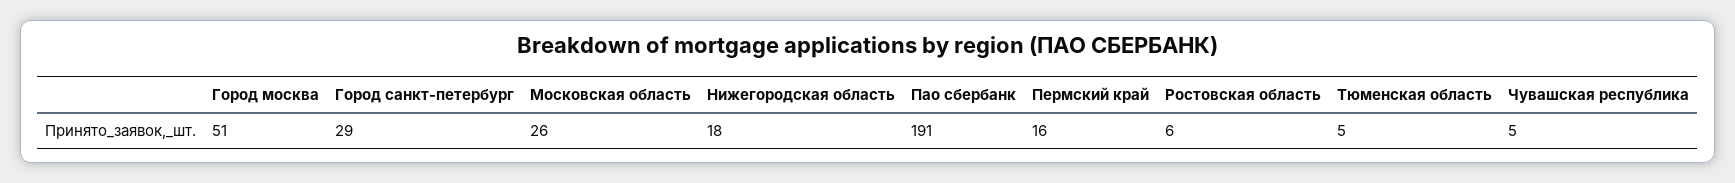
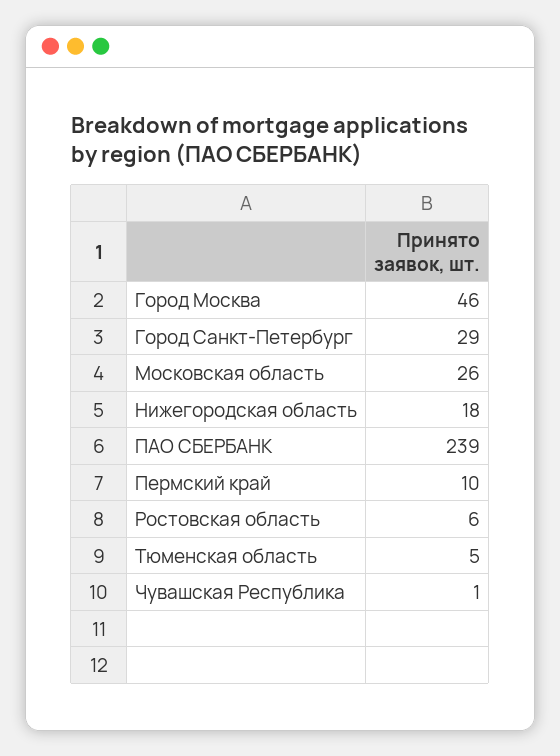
  {
-   "Город москва": 51,
+   "Город москва": 46,
    "Город санкт-петербург": 29,
    "Московская область": 26,
    "Нижегородская область": 18,
-   "Пао сбербанк": 191,
+   "Пао сбербанк": 239,
-   "Пермский край": 16,
+   "Пермский край": 10,
    "Ростовская область": 6,
    "Тюменская область": 5,
-   "Чувашская республика": 5
+   "Чувашская республика": 1
  }

